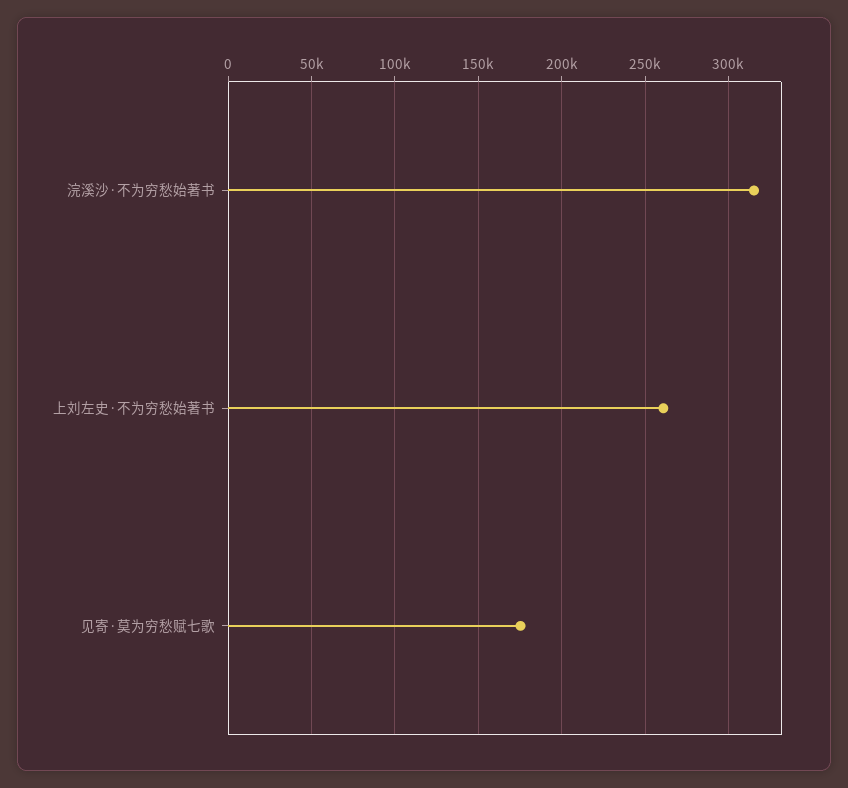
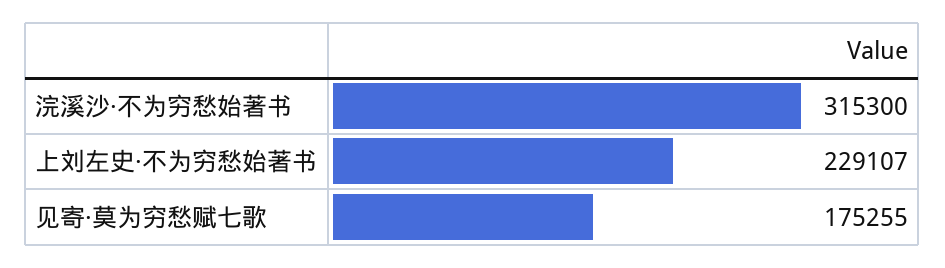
  {
    "浣溪沙·不为穷愁始著书": 315300,
-   "上刘左史·不为穷愁始著书": 260000,
+   "上刘左史·不为穷愁始著书": 229107,
    "见寄·莫为穷愁赋七歌": 175255
  }

